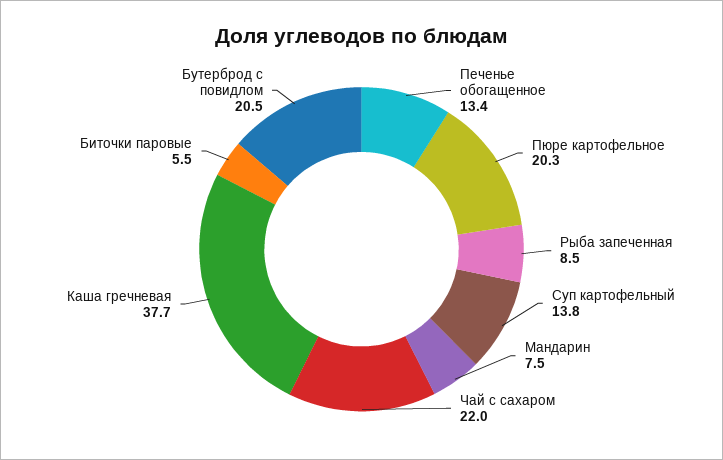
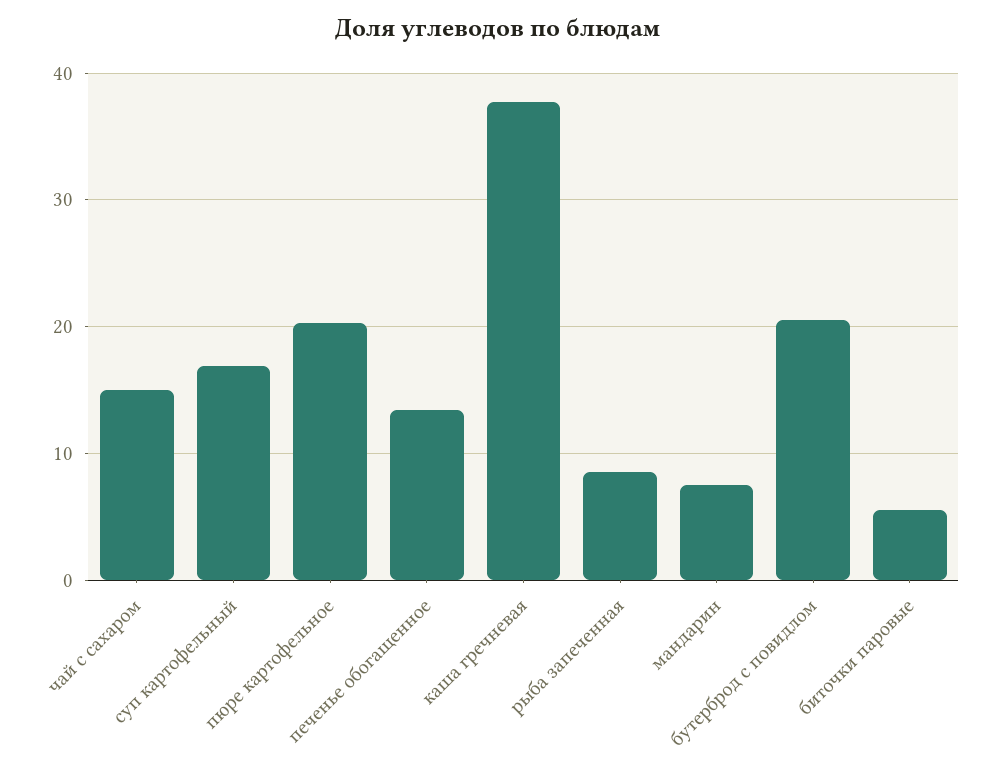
  {
    "Печенье обогащенное": 13.4,
    "Пюре картофельное": 20.3,
    "Рыба запеченная": 8.5,
-   "Суп картофельный": 13.8,
+   "Суп картофельный": 17,
    "Мандарин": 7.5,
-   "Чай с сахаром": 22,
+   "Чай с сахаром": 15,
    "Каша гречневая": 37.7,
    "Биточки паровые": 5.5,
    "Бутерброд с повидлом": 20.5
  }

